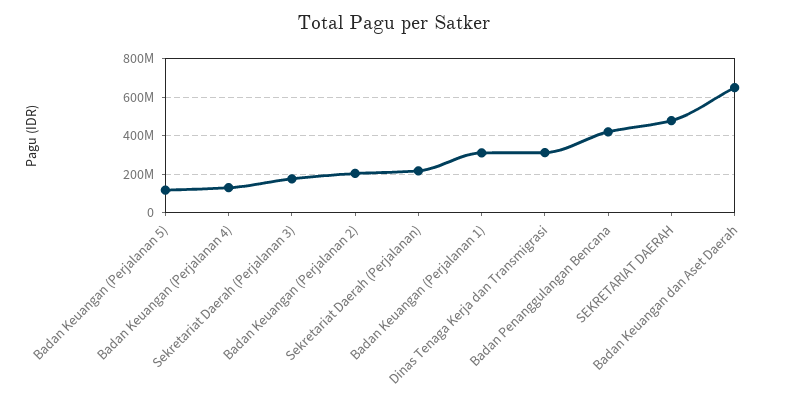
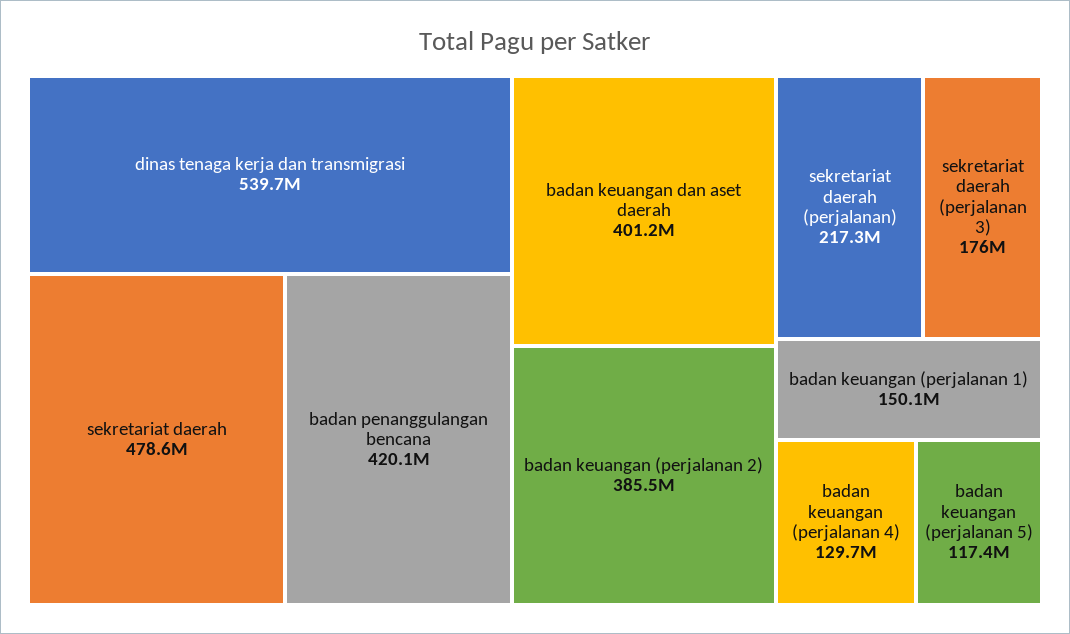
  {
    "Badan Keuangan (Perjalanan 5)": 117400000,
    "Badan Keuangan (Perjalanan 4)": 129700000,
    "Sekretariat Daerah (Perjalanan 3)": 176000000,
-   "Badan Keuangan (Perjalanan 2)": 200000000,
+   "Badan Keuangan (Perjalanan 2)": 385500000,
    "Sekretariat Daerah (Perjalanan)": 217300000,
-   "Badan Keuangan (Perjalanan 1)": 300000000,
+   "Badan Keuangan (Perjalanan 1)": 150100000,
-   "Dinas Tenaga Kerja dan Transmigrasi": 300000000,
+   "Dinas Tenaga Kerja dan Transmigrasi": 539700000,
    "Badan Penanggulangan Bencana": 420100000,
    "SEKRETARIAT DAERAH": 478600000,
-   "Badan Keuangan dan Aset Daerah": 650000000
+   "Badan Keuangan dan Aset Daerah": 401200000
  }

